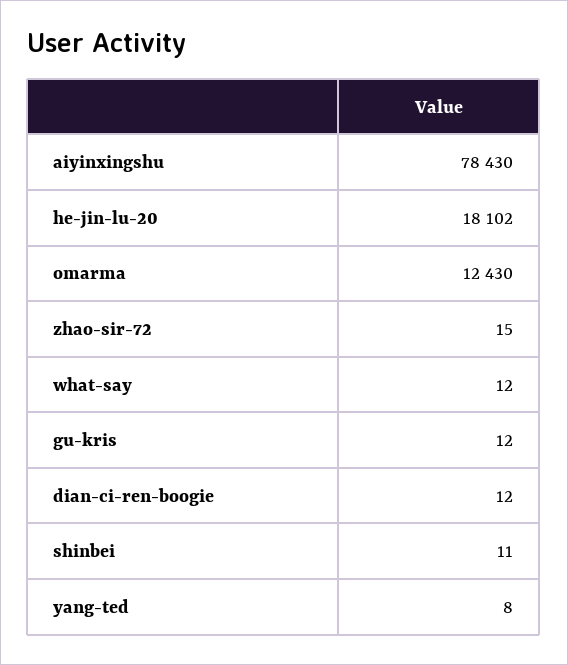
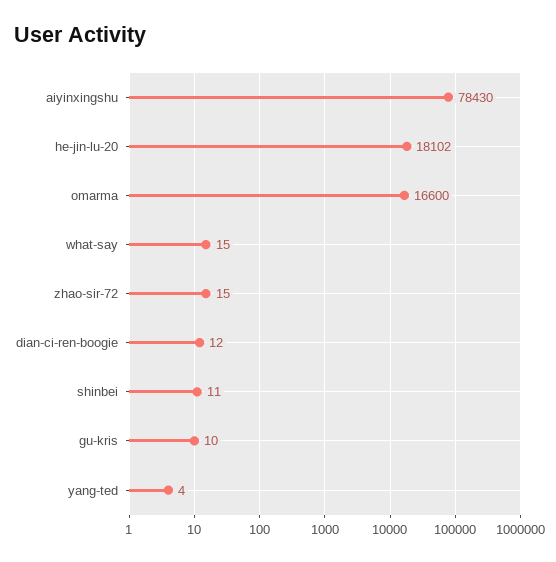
  {
    "aiyinxingshu": 78430,
    "he-jin-lu-20": 18102,
-   "omarma": 12430,
+   "omarma": 16600,
    "zhao-sir-72": 15,
-   "what-say": 12,
+   "what-say": 15,
-   "gu-kris": 12,
+   "gu-kris": 10,
    "dian-ci-ren-boogie": 12,
    "shinbei": 11,
-   "yang-ted": 8
+   "yang-ted": 4
  }

